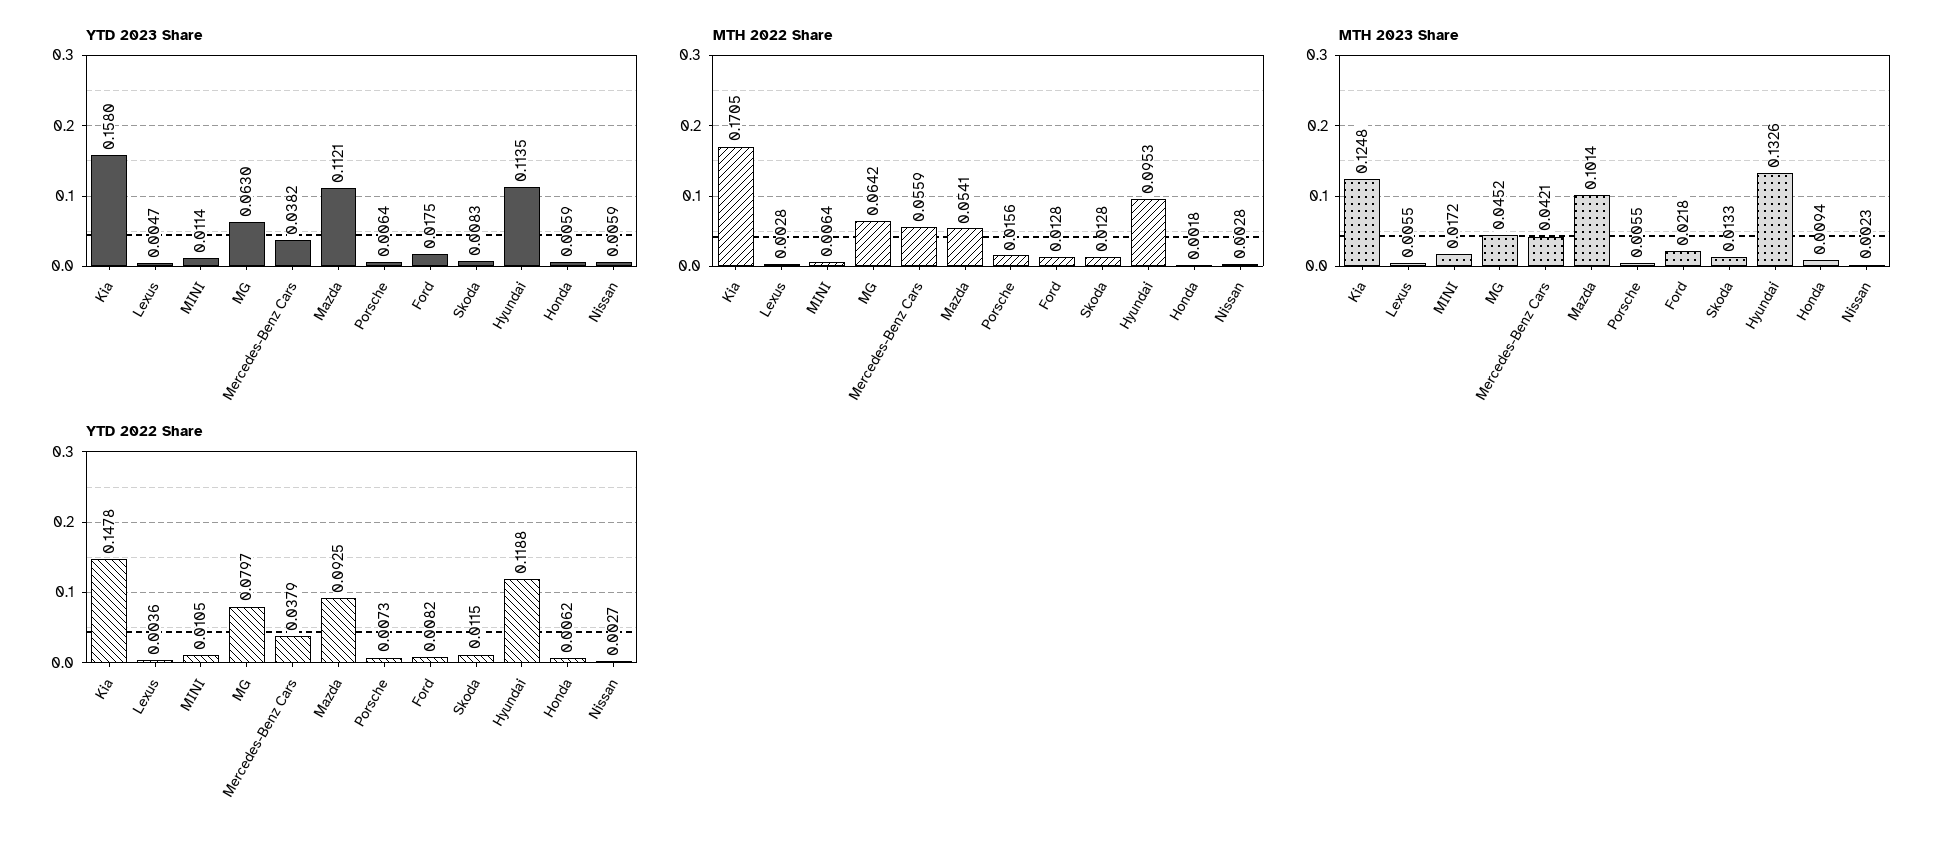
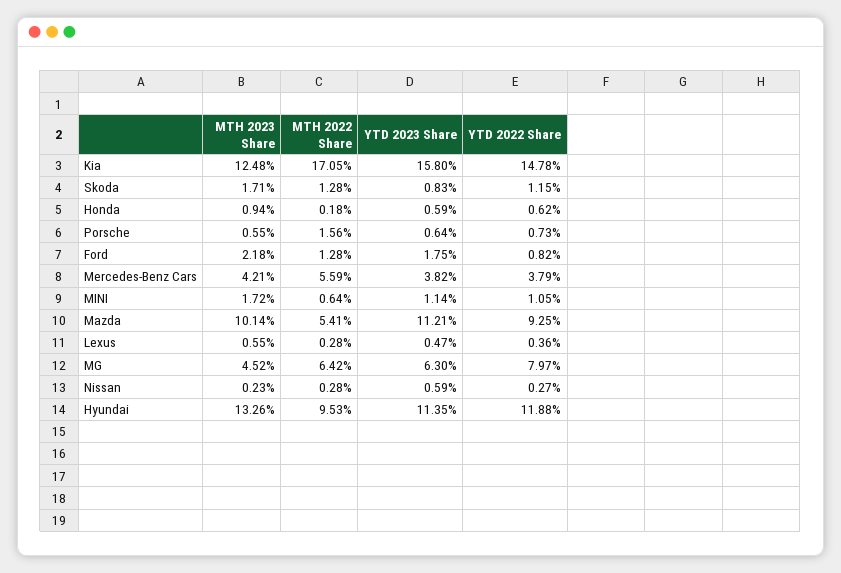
  {
    "YTD 2023 Share": {
      "Kia": 0.158,
      "Lexus": 0.0047,
      "MINI": 0.0114,
      "MG": 0.063,
      "Mercedes-Benz Cars": 0.0382,
      "Mazda": 0.1121,
      "Porsche": 0.0064,
      "Ford": 0.0175,
      "Skoda": 0.0083,
      "Hyundai": 0.1135,
      "Honda": 0.0059,
      "Nissan": 0.0059
    },
    "MTH 2022 Share": {
      "Kia": 0.1705,
      "Lexus": 0.0028,
      "MINI": 0.0064,
      "MG": 0.0642,
      "Mercedes-Benz Cars": 0.0559,
      "Mazda": 0.0541,
      "Porsche": 0.0156,
      "Ford": 0.0128,
      "Skoda": 0.0128,
      "Hyundai": 0.0953,
      "Honda": 0.0018,
      "Nissan": 0.0028
    },
    "MTH 2023 Share": {
      "Kia": 0.1248,
      "Lexus": 0.0055,
      "MINI": 0.0172,
      "MG": 0.0452,
      "Mercedes-Benz Cars": 0.0421,
      "Mazda": 0.1014,
      "Porsche": 0.0055,
      "Ford": 0.0218,
-     "Skoda": 0.0133,
+     "Skoda": 0.0171,
      "Hyundai": 0.1326,
      "Honda": 0.0094,
      "Nissan": 0.0023
    },
    "YTD 2022 Share": {
      "Kia": 0.1478,
      "Lexus": 0.0036,
      "MINI": 0.0105,
      "MG": 0.0797,
      "Mercedes-Benz Cars": 0.0379,
      "Mazda": 0.0925,
      "Porsche": 0.0073,
      "Ford": 0.0082,
      "Skoda": 0.0115,
      "Hyundai": 0.1188,
      "Honda": 0.0062,
      "Nissan": 0.0027
    }
  }

